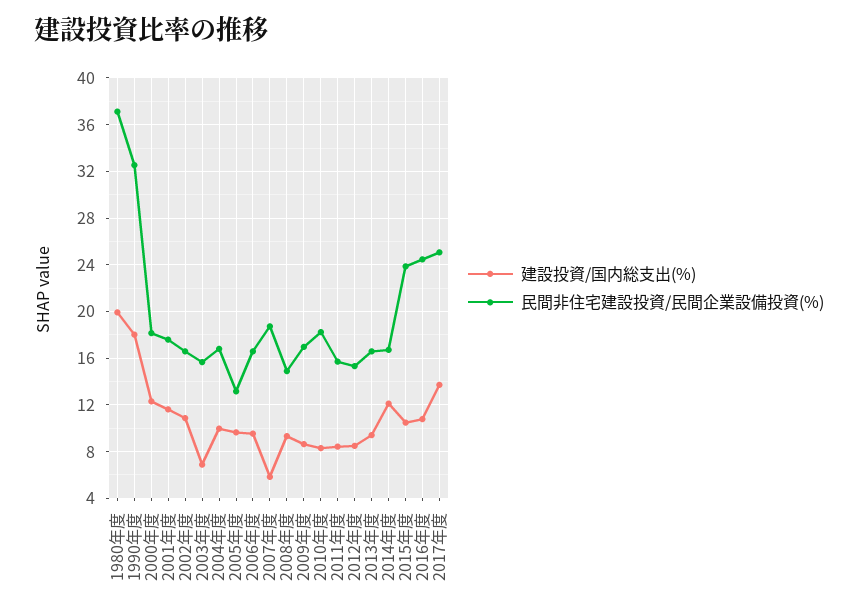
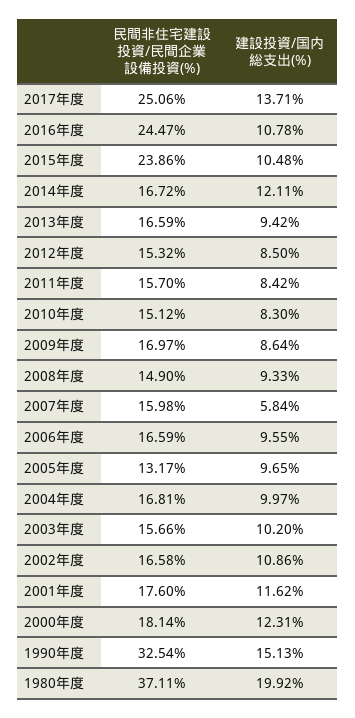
  {
    "建設投資/国内総支出(%)": {
      "1980年度": 19.92,
-     "1990年度": 18,
+     "1990年度": 15.13,
      "2000年度": 12.31,
      "2001年度": 11.62,
      "2002年度": 10.86,
-     "2003年度": 7,
+     "2003年度": 10.2,
      "2004年度": 9.97,
      "2005年度": 9.65,
      "2006年度": 9.55,
      "2007年度": 5.84,
      "2008年度": 9.33,
      "2009年度": 8.64,
      "2010年度": 8.3,
      "2011年度": 8.42,
      "2012年度": 8.5,
      "2013年度": 9.42,
      "2014年度": 12.11,
      "2015年度": 10.48,
      "2016年度": 10.78,
      "2017年度": 13.71
    },
    "民間非住宅建設投資/民間企業設備投資(%)": {
      "1980年度": 37.11,
      "1990年度": 32.54,
      "2000年度": 18.14,
      "2001年度": 17.6,
      "2002年度": 16.58,
      "2003年度": 15.66,
      "2004年度": 16.81,
      "2005年度": 13.17,
      "2006年度": 16.59,
-     "2007年度": 19,
+     "2007年度": 15.98,
      "2008年度": 14.9,
      "2009年度": 16.97,
-     "2010年度": 18,
+     "2010年度": 15.12,
      "2011年度": 15.7,
      "2012年度": 15.32,
      "2013年度": 16.59,
      "2014年度": 16.72,
      "2015年度": 23.86,
      "2016年度": 24.47,
      "2017年度": 25.06
    }
  }

